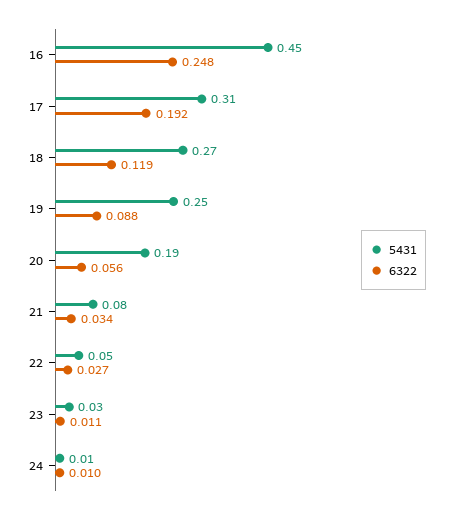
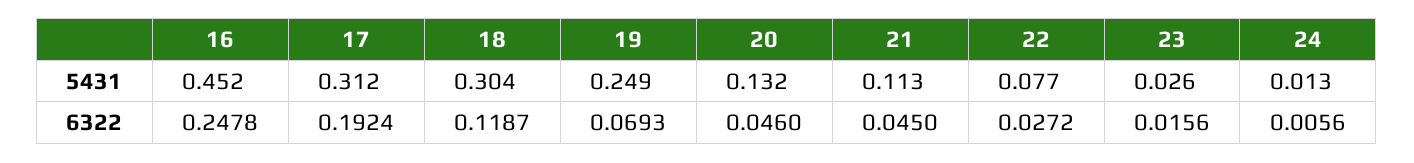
  {
    "5431": {
      "16": 0.452,
      "17": 0.312,
-     "18": 0.27,
+     "18": 0.304,
      "19": 0.249,
-     "20": 0.19,
+     "20": 0.132,
-     "21": 0.08,
+     "21": 0.113,
-     "22": 0.05,
+     "22": 0.077,
      "23": 0.026,
      "24": 0.013
    },
    "6322": {
      "16": 0.2478,
      "17": 0.1924,
      "18": 0.1187,
-     "19": 0.088,
+     "19": 0.0693,
-     "20": 0.056,
+     "20": 0.046,
-     "21": 0.034,
+     "21": 0.045,
      "22": 0.0272,
-     "23": 0.011,
+     "23": 0.0156,
-     "24": 0.01
+     "24": 0.0056
    }
  }

